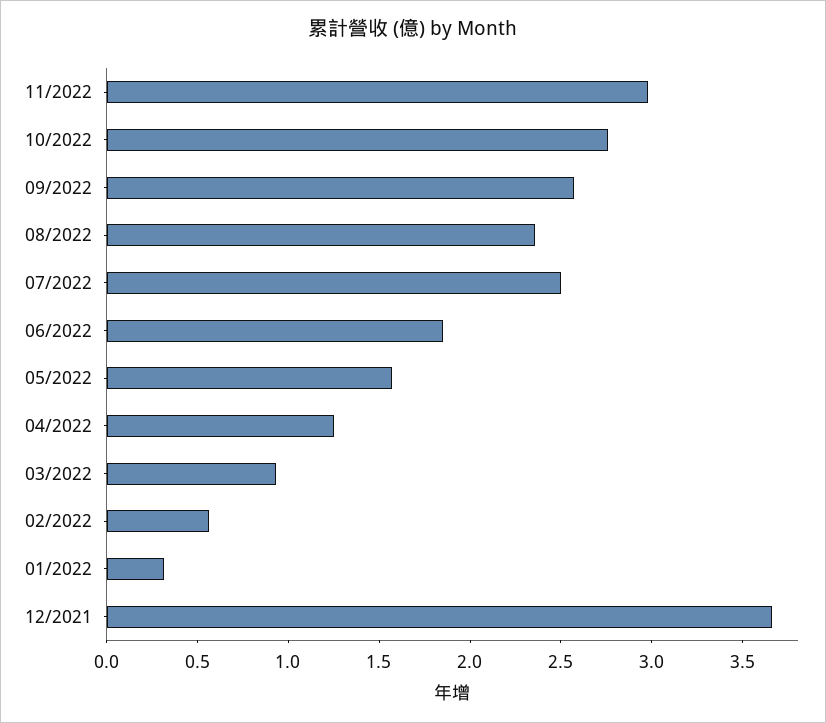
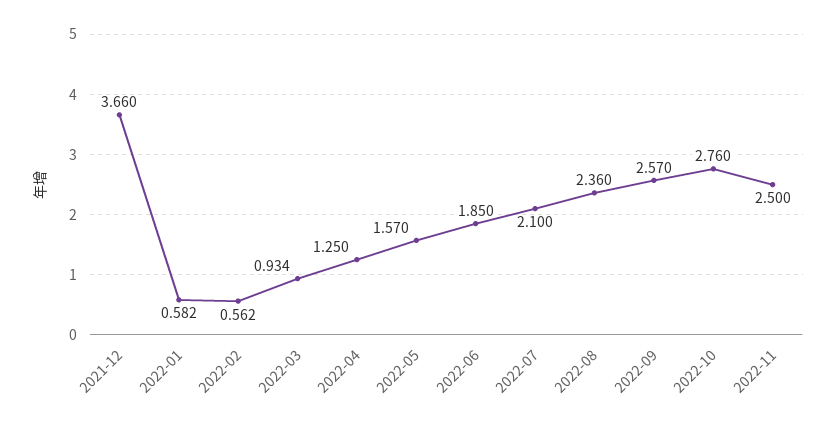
  {
-   "11/2022": 3,
+   "11/2022": 2.5,
    "10/2022": 2.76,
    "09/2022": 2.57,
    "08/2022": 2.36,
-   "07/2022": 2.5,
+   "07/2022": 2.1,
    "06/2022": 1.85,
    "05/2022": 1.57,
    "04/2022": 1.25,
    "03/2022": 0.934,
    "02/2022": 0.562,
-   "01/2022": 0.3,
+   "01/2022": 0.582,
    "12/2021": 3.66
  }

